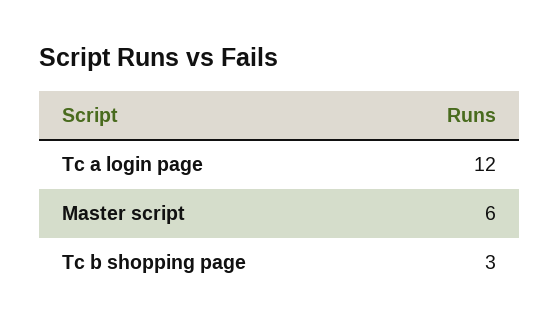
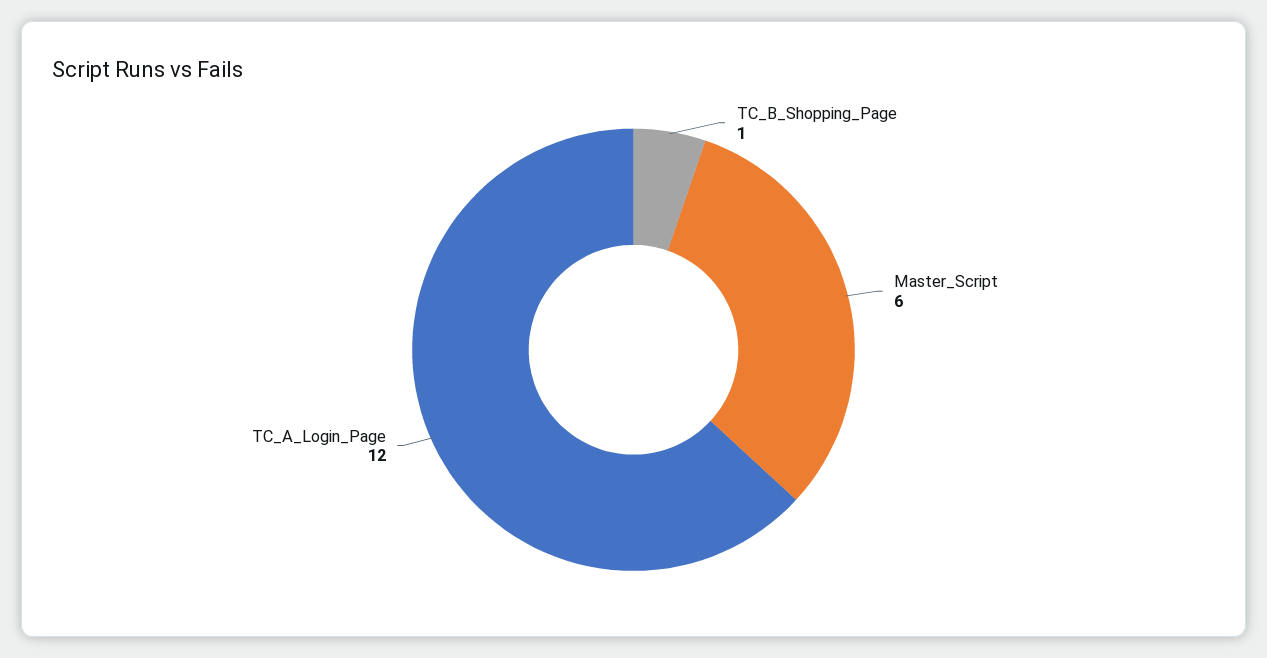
  {
    "Tc a login page": 12,
    "Master script": 6,
-   "Tc b shopping page": 3
+   "Tc b shopping page": 1
  }

